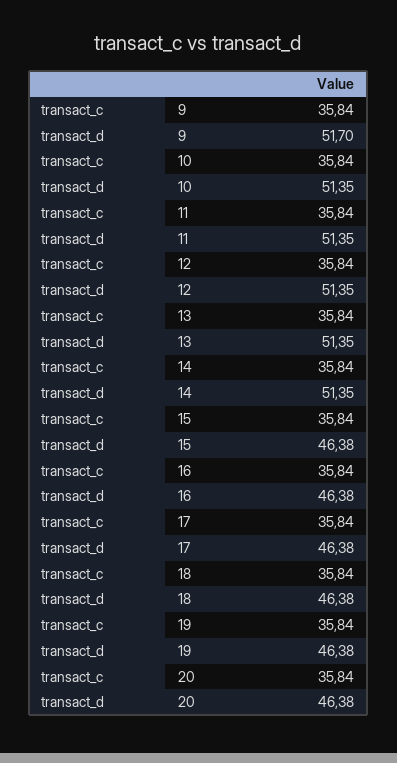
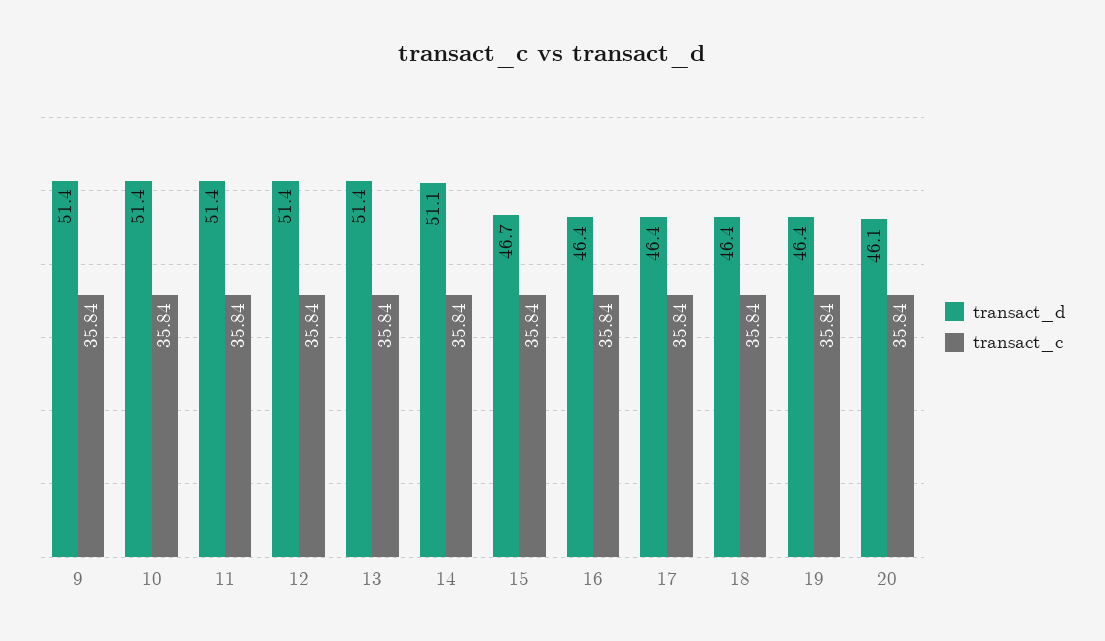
  {
    "transact_c": {
      "9": 35.84,
      "10": 35.84,
      "11": 35.84,
      "12": 35.84,
      "13": 35.84,
      "14": 35.84,
      "15": 35.84,
      "16": 35.84,
      "17": 35.84,
      "18": 35.84,
      "19": 35.84,
      "20": 35.84
    },
    "transact_d": {
-     "9": 51.7,
+     "9": 51.4,
      "10": 51.35,
      "11": 51.35,
      "12": 51.35,
      "13": 51.35,
-     "14": 51.35,
+     "14": 51.1,
-     "15": 46.38,
+     "15": 46.7,
      "16": 46.38,
      "17": 46.38,
      "18": 46.38,
      "19": 46.38,
-     "20": 46.38
+     "20": 46.1
    }
  }

